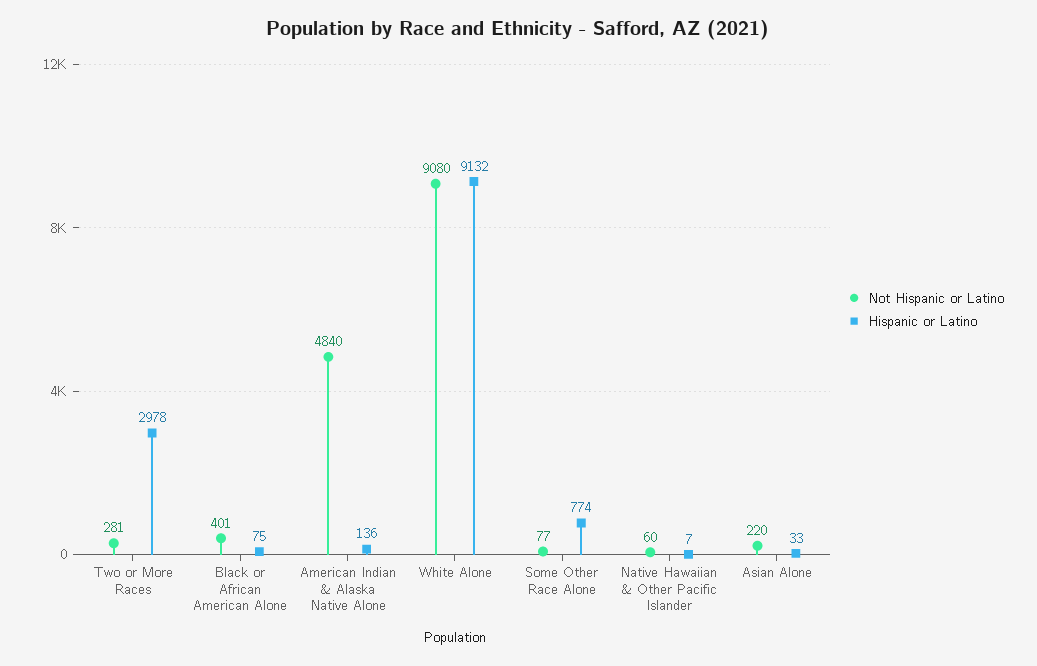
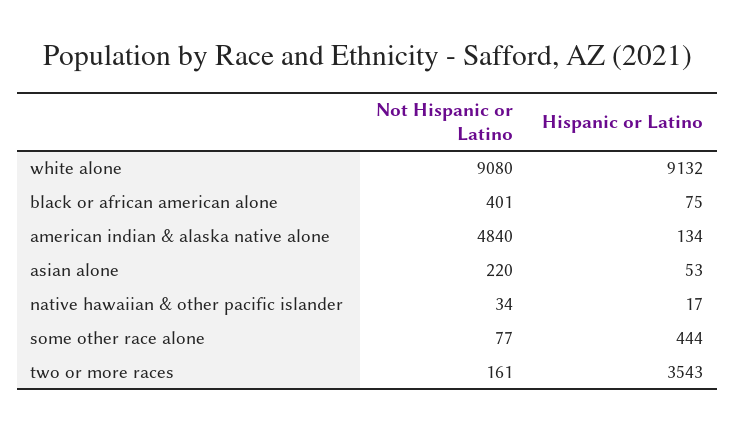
  {
    "Not Hispanic or Latino": {
-     "Two or More Races": 281,
+     "Two or More Races": 161,
      "Black or African American Alone": 401,
      "American Indian & Alaska Native Alone": 4840,
      "White Alone": 9080,
      "Some Other Race Alone": 77,
-     "Native Hawaiian & Other Pacific Islander": 60,
+     "Native Hawaiian & Other Pacific Islander": 34,
      "Asian Alone": 220
    },
    "Hispanic or Latino": {
-     "Two or More Races": 2978,
+     "Two or More Races": 3543,
      "Black or African American Alone": 75,
-     "American Indian & Alaska Native Alone": 136,
+     "American Indian & Alaska Native Alone": 134,
      "White Alone": 9132,
-     "Some Other Race Alone": 774,
+     "Some Other Race Alone": 444,
-     "Native Hawaiian & Other Pacific Islander": 7,
+     "Native Hawaiian & Other Pacific Islander": 17,
-     "Asian Alone": 33
+     "Asian Alone": 53
    }
  }

